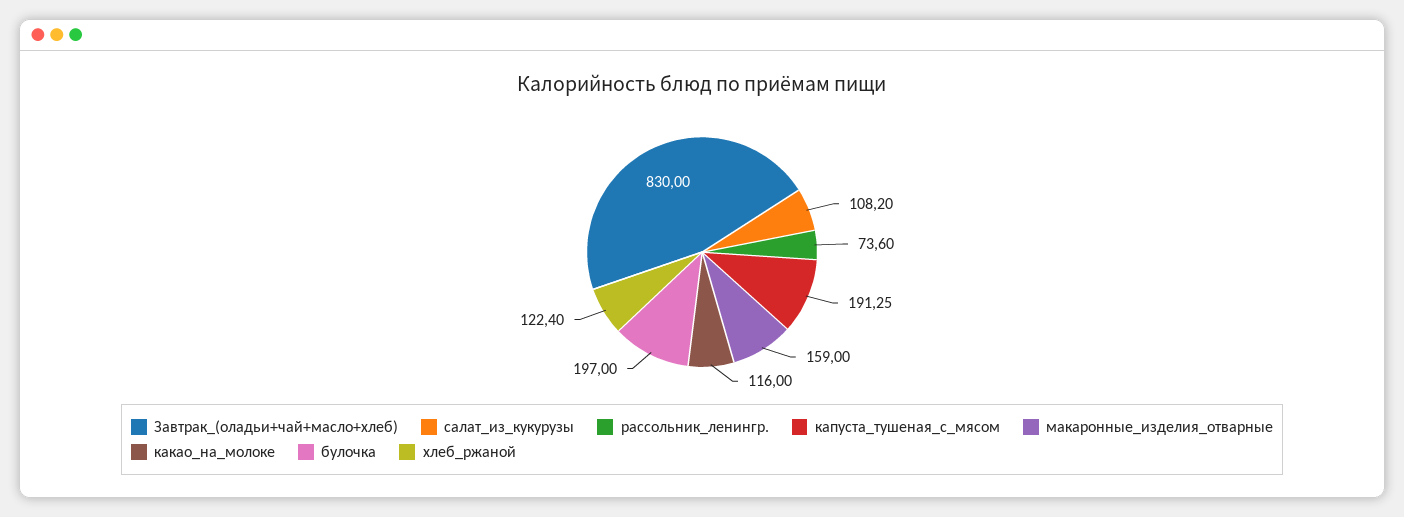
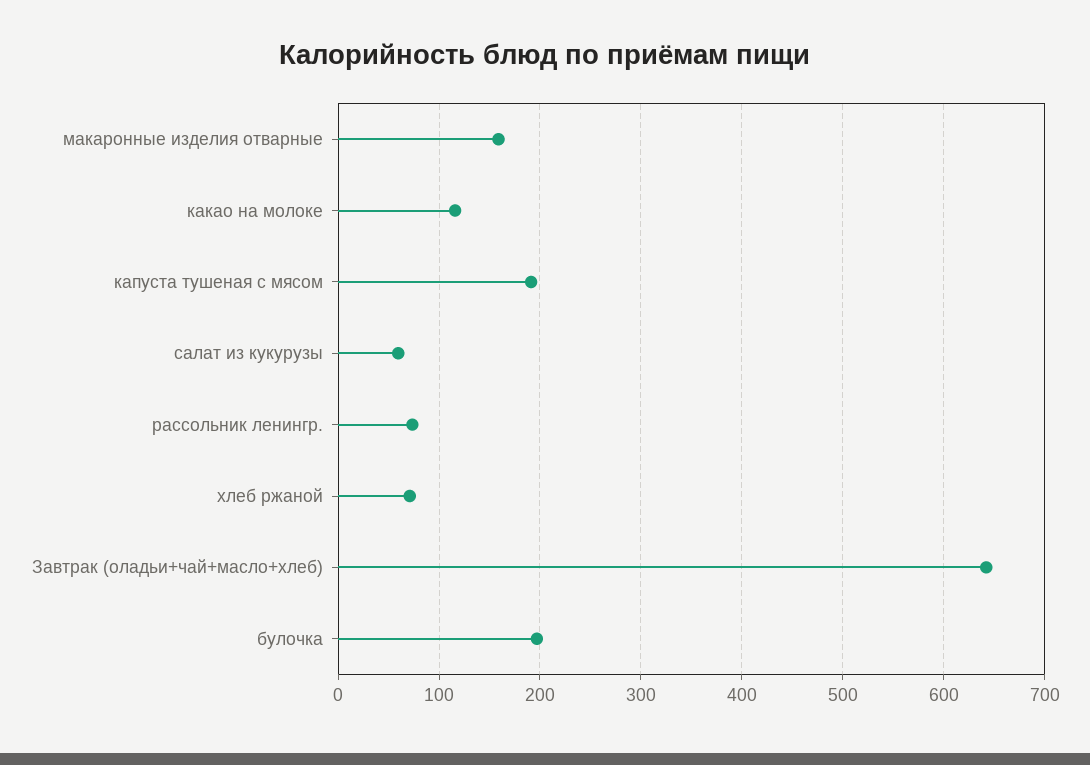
  {
-   "Завтрак_(оладьи+чай+масло+хлеб)": 830,
+   "Завтрак_(оладьи+чай+масло+хлеб)": 640,
-   "салат_из_кукурузы": 108.2,
+   "салат_из_кукурузы": 60,
    "рассольник_ленингр.": 73.6,
    "капуста_тушеная_с_мясом": 191.25,
    "макаронные_изделия_отварные": 159,
    "какао_на_молоке": 116,
    "булочка": 197,
-   "хлеб_ржаной": 122.4
+   "хлеб_ржаной": 70
  }

